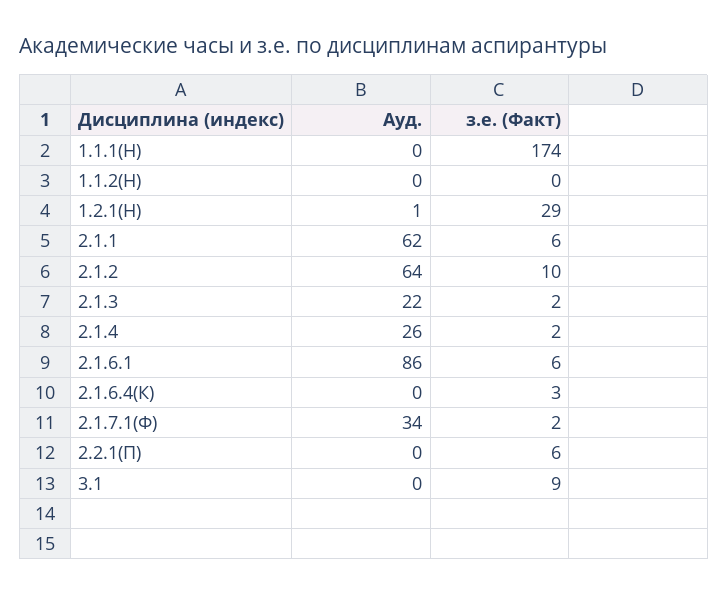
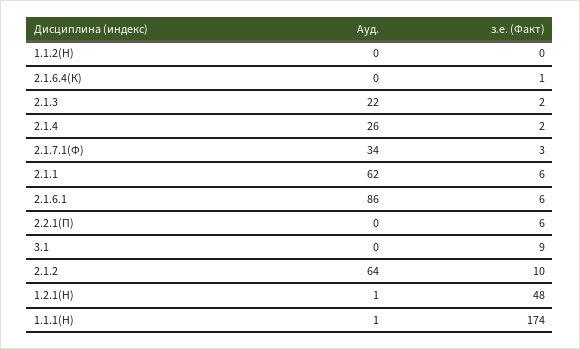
  {
    "Ауд.": {
-     "1.1.1(Н)": 0,
+     "1.1.1(Н)": 1,
      "1.1.2(Н)": 0,
      "1.2.1(Н)": 1,
      "2.1.1": 62,
      "2.1.2": 64,
      "2.1.3": 22,
      "2.1.4": 26,
      "2.1.6.1": 86,
      "2.1.6.4(К)": 0,
      "2.1.7.1(Ф)": 34,
      "2.2.1(П)": 0,
      "3.1": 0
    },
    "з.е. (Факт)": {
      "1.1.1(Н)": 174,
      "1.1.2(Н)": 0,
-     "1.2.1(Н)": 29,
+     "1.2.1(Н)": 48,
      "2.1.1": 6,
      "2.1.2": 10,
      "2.1.3": 2,
      "2.1.4": 2,
      "2.1.6.1": 6,
-     "2.1.6.4(К)": 3,
+     "2.1.6.4(К)": 1,
-     "2.1.7.1(Ф)": 2,
+     "2.1.7.1(Ф)": 3,
      "2.2.1(П)": 6,
      "3.1": 9
    }
  }

